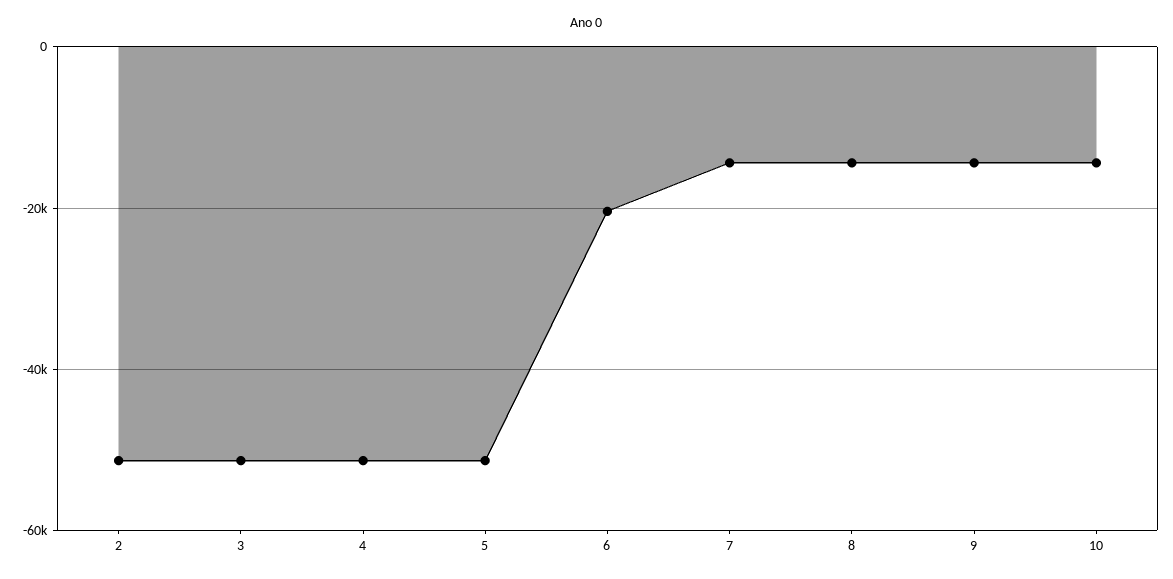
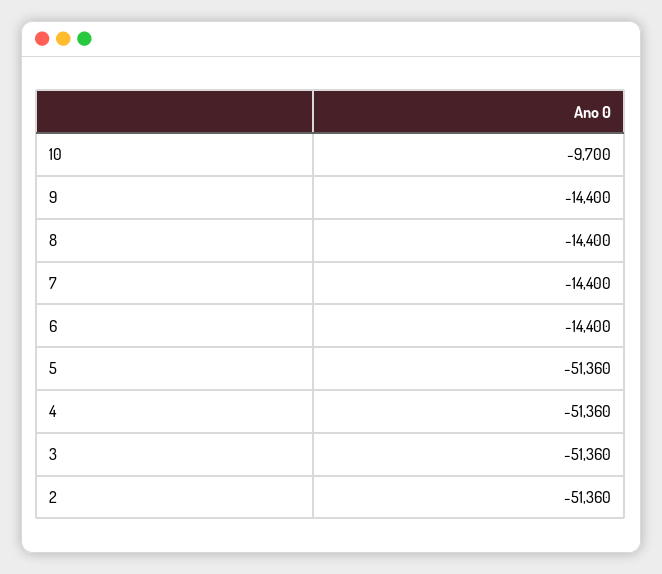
  {
    "2": -51360,
    "3": -51360,
    "4": -51360,
    "5": -51360,
-   "6": -20000,
+   "6": -14400,
    "7": -14400,
    "8": -14400,
    "9": -14400,
-   "10": -14000
+   "10": -9700
  }

